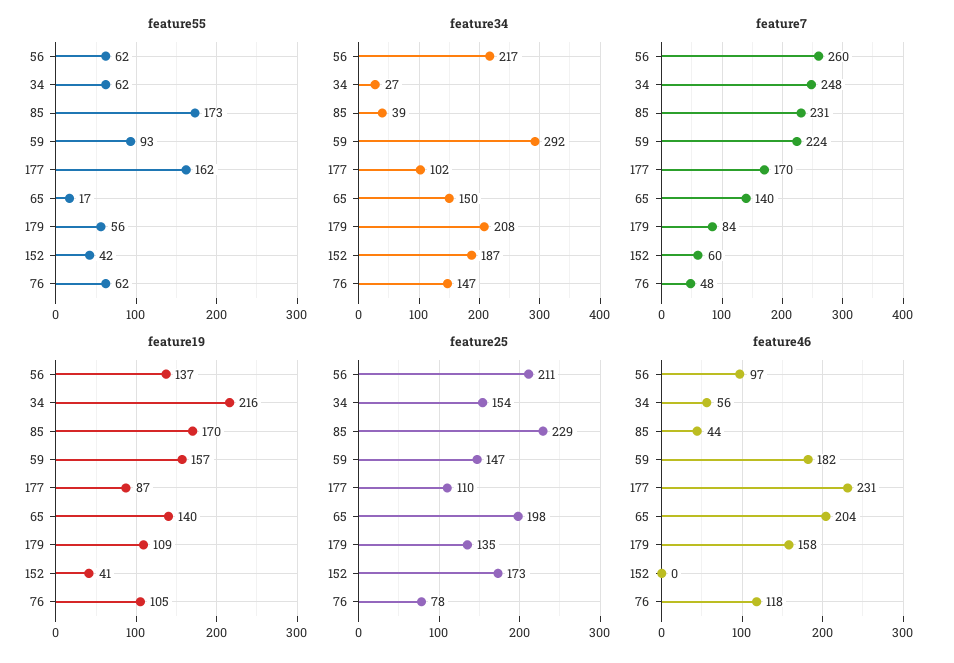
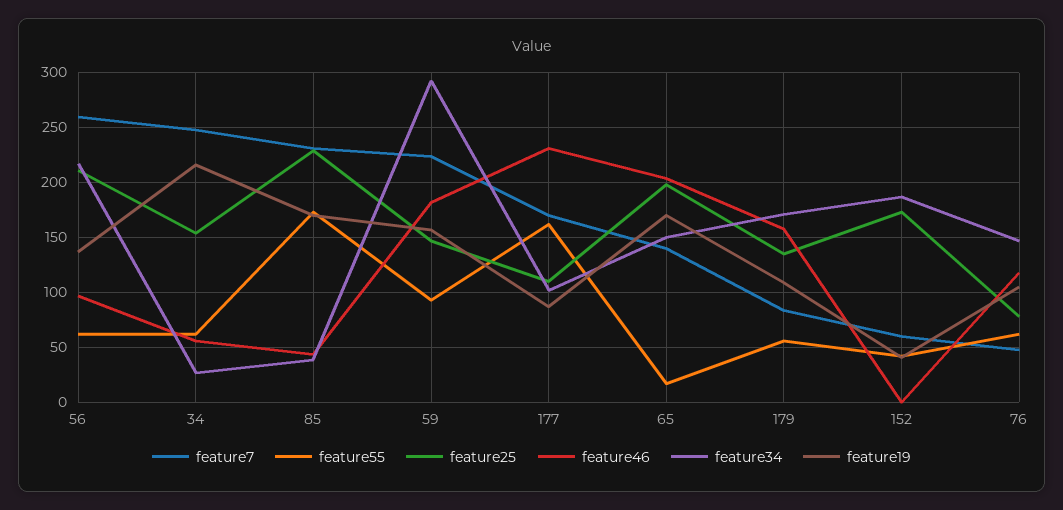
  {
    "feature55": {
      "56": 62,
      "34": 62,
      "85": 173,
      "59": 93,
      "177": 162,
      "65": 17,
      "179": 56,
      "152": 42,
      "76": 62
    },
    "feature34": {
      "56": 217,
      "34": 27,
      "85": 39,
      "59": 292,
      "177": 102,
      "65": 150,
-     "179": 208,
+     "179": 170,
      "152": 187,
      "76": 147
    },
    "feature7": {
      "56": 260,
      "34": 248,
      "85": 231,
      "59": 224,
      "177": 170,
      "65": 140,
      "179": 84,
      "152": 60,
      "76": 48
    },
    "feature19": {
      "56": 137,
      "34": 216,
      "85": 170,
      "59": 157,
      "177": 87,
-     "65": 140,
+     "65": 170,
      "179": 109,
      "152": 41,
      "76": 105
    },
    "feature25": {
      "56": 211,
      "34": 154,
      "85": 229,
      "59": 147,
      "177": 110,
      "65": 198,
      "179": 135,
      "152": 173,
      "76": 78
    },
    "feature46": {
      "56": 97,
      "34": 56,
      "85": 44,
      "59": 182,
      "177": 231,
      "65": 204,
      "179": 158,
      "152": 0,
      "76": 118
    }
  }

